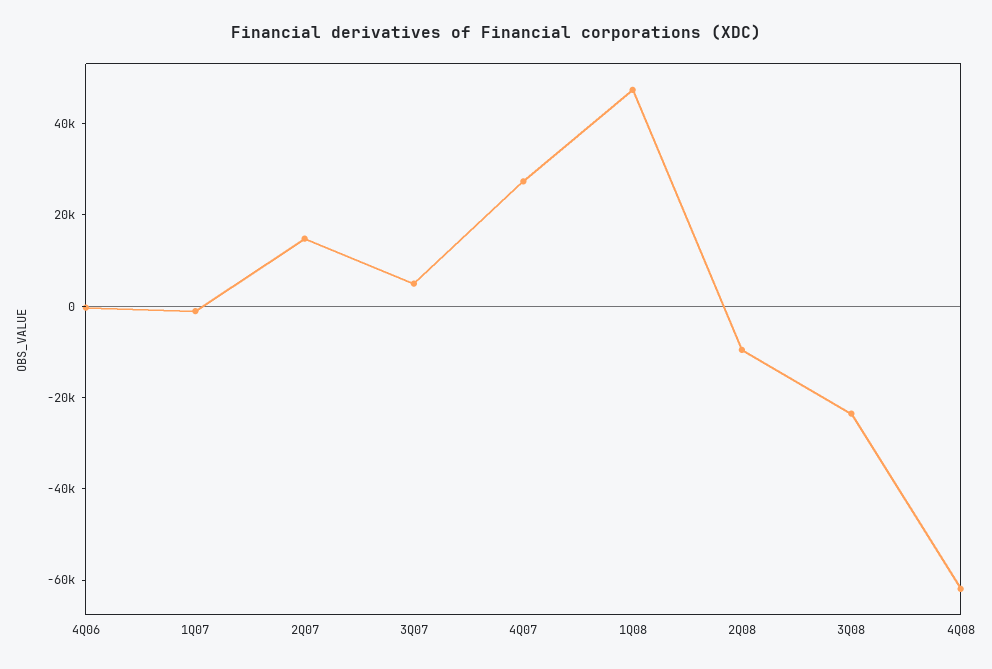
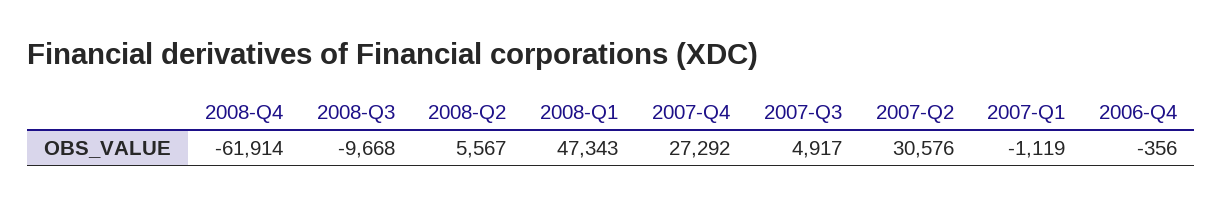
  {
    "4Q06": -356,
    "1Q07": -1119,
-   "2Q07": 15000,
+   "2Q07": 30576,
    "3Q07": 4917,
    "4Q07": 27292,
    "1Q08": 47343,
-   "2Q08": -10000,
+   "2Q08": 5567,
-   "3Q08": -25000,
+   "3Q08": -9668,
    "4Q08": -61914
  }

